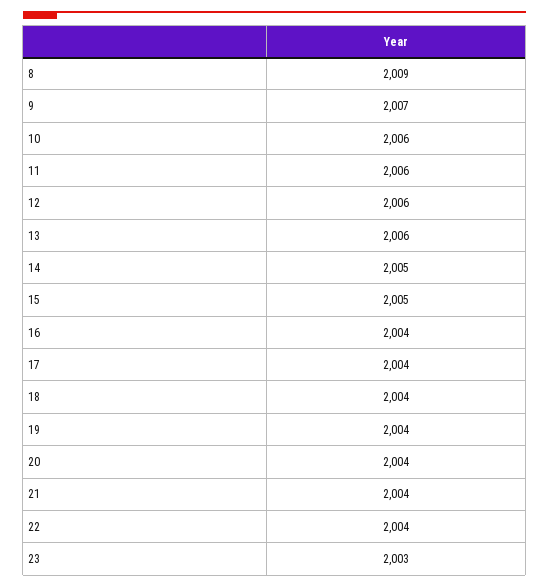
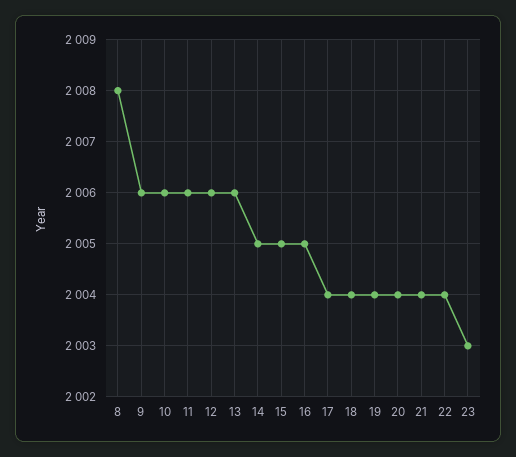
  {
-   "8": 2009,
+   "8": 2008,
-   "9": 2007,
+   "9": 2006,
    "10": 2006,
    "11": 2006,
    "12": 2006,
    "13": 2006,
    "14": 2005,
    "15": 2005,
-   "16": 2004,
+   "16": 2005,
    "17": 2004,
    "18": 2004,
    "19": 2004,
    "20": 2004,
    "21": 2004,
    "22": 2004,
    "23": 2003
  }

